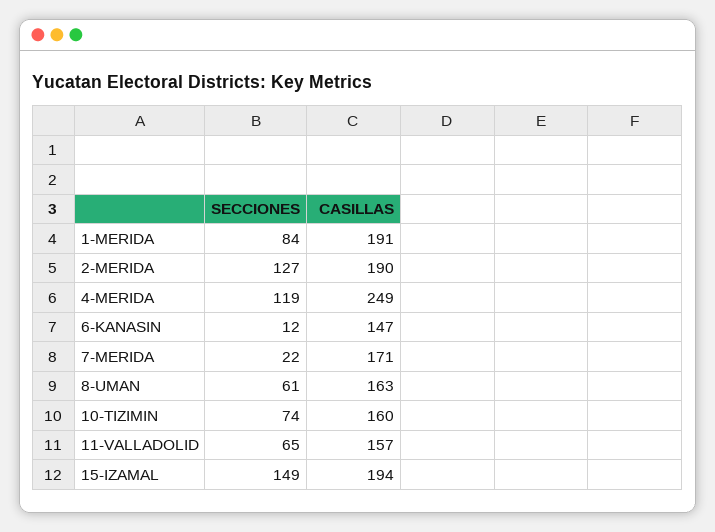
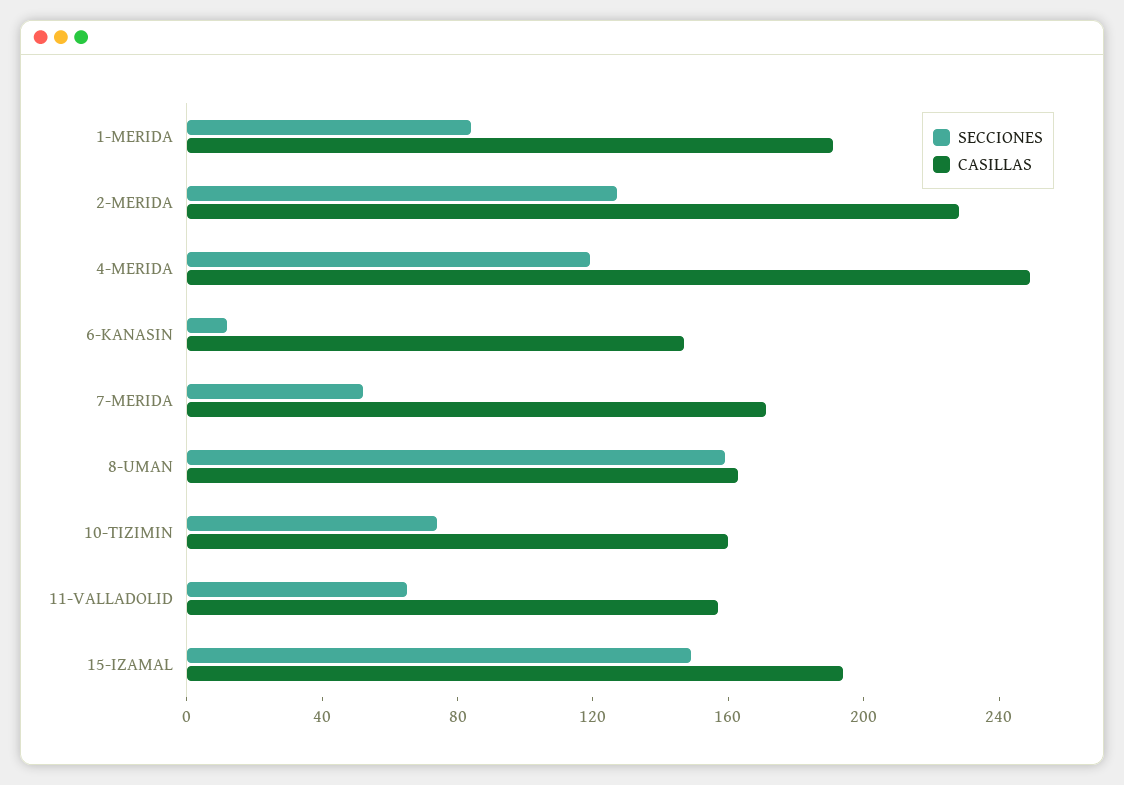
  {
    "SECCIONES": {
      "1-MERIDA": 84,
      "2-MERIDA": 127,
      "4-MERIDA": 119,
      "6-KANASIN": 12,
-     "7-MERIDA": 22,
+     "7-MERIDA": 50,
-     "8-UMAN": 61,
+     "8-UMAN": 160,
      "10-TIZIMIN": 74,
      "11-VALLADOLID": 65,
      "15-IZAMAL": 149
    },
    "CASILLAS": {
      "1-MERIDA": 191,
-     "2-MERIDA": 190,
+     "2-MERIDA": 230,
      "4-MERIDA": 249,
      "6-KANASIN": 147,
      "7-MERIDA": 171,
      "8-UMAN": 163,
      "10-TIZIMIN": 160,
      "11-VALLADOLID": 157,
      "15-IZAMAL": 194
    }
  }

